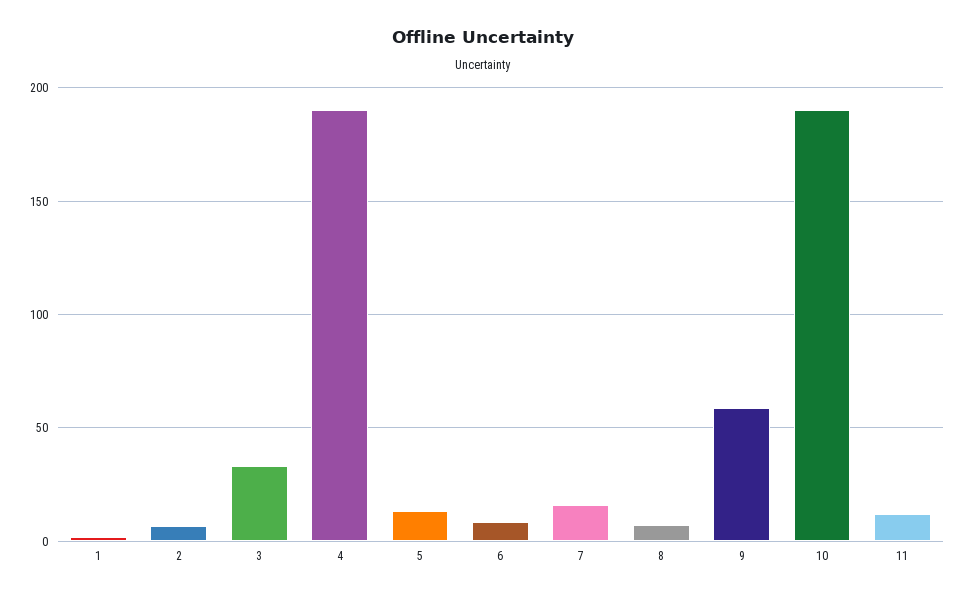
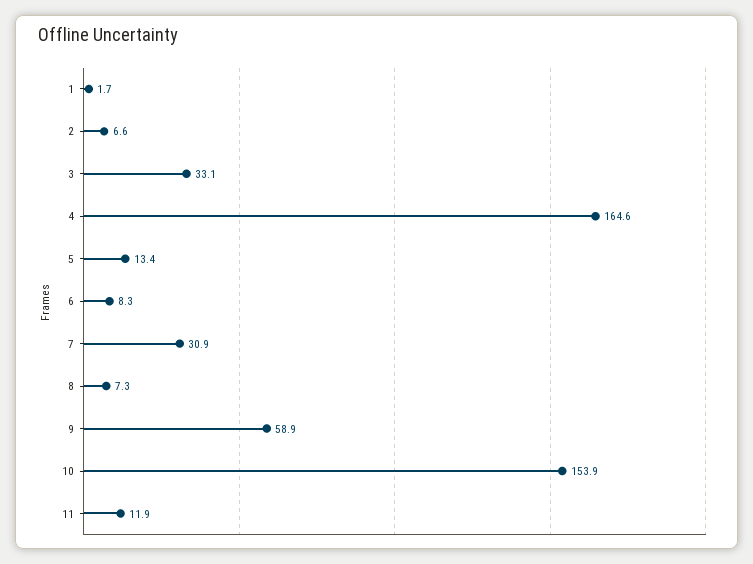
  {
    "1": 1.7,
    "2": 6.6,
    "3": 33.1,
-   "4": 190,
+   "4": 164.6,
    "5": 13.4,
    "6": 8.3,
-   "7": 15,
+   "7": 30.9,
    "8": 7.3,
    "9": 58.9,
-   "10": 190,
+   "10": 153.9,
    "11": 11.9
  }

